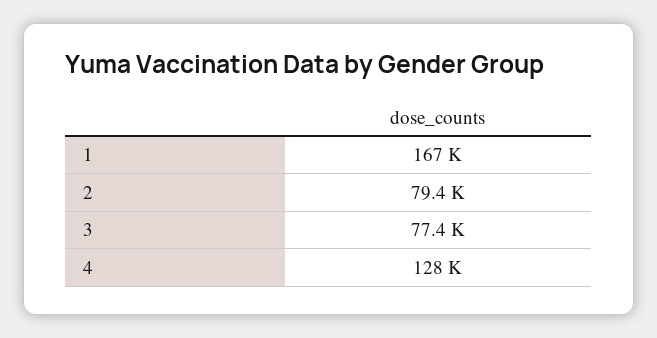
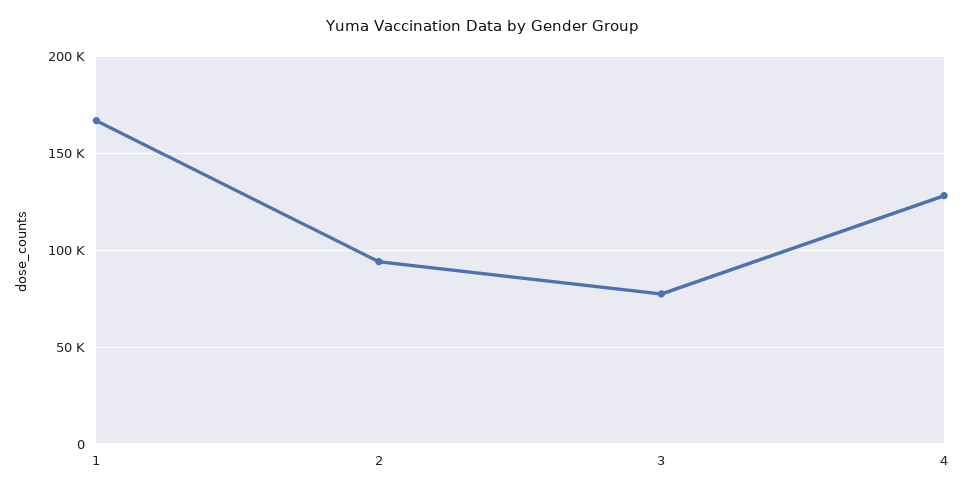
  {
    "1": 167000,
-   "2": 79400,
+   "2": 95000,
    "3": 77400,
    "4": 128000
  }

